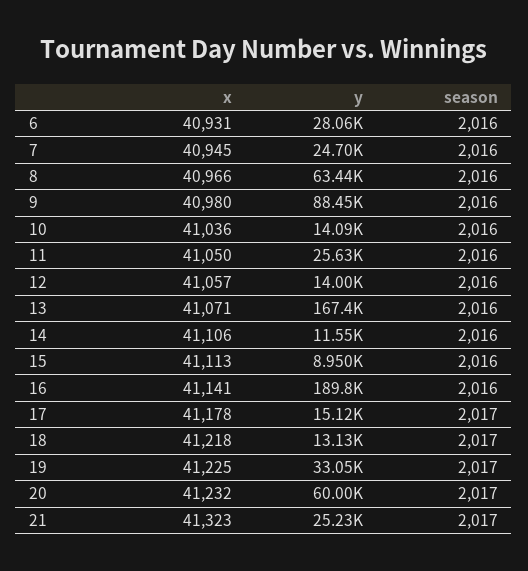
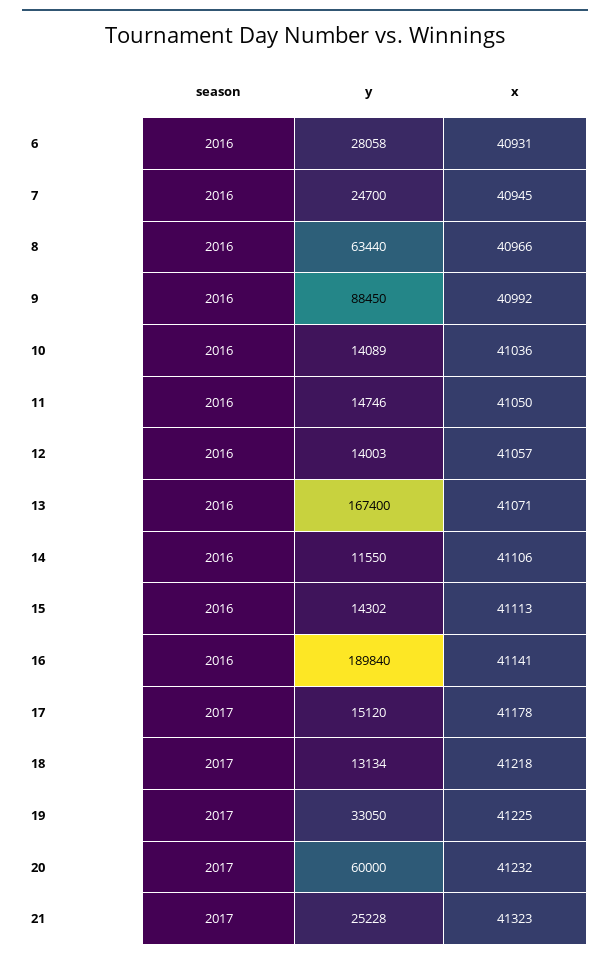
  {
    "x": {
      "6": 40931,
      "7": 40945,
      "8": 40966,
-     "9": 40980,
+     "9": 40992,
      "10": 41036,
      "11": 41050,
      "12": 41057,
      "13": 41071,
      "14": 41106,
      "15": 41113,
      "16": 41141,
      "17": 41178,
      "18": 41218,
      "19": 41225,
      "20": 41232,
      "21": 41323
    },
    "y": {
      "6": 28058,
      "7": 24700,
      "8": 63440,
      "9": 88450,
      "10": 14089,
-     "11": 25630,
+     "11": 14746,
      "12": 14003,
      "13": 167400,
      "14": 11550,
-     "15": 8950,
+     "15": 14302,
      "16": 189840,
      "17": 15120,
      "18": 13134,
      "19": 33050,
      "20": 60000,
      "21": 25228
    },
    "season": {
      "6": 2016,
      "7": 2016,
      "8": 2016,
      "9": 2016,
      "10": 2016,
      "11": 2016,
      "12": 2016,
      "13": 2016,
      "14": 2016,
      "15": 2016,
      "16": 2016,
      "17": 2017,
      "18": 2017,
      "19": 2017,
      "20": 2017,
      "21": 2017
    }
  }

